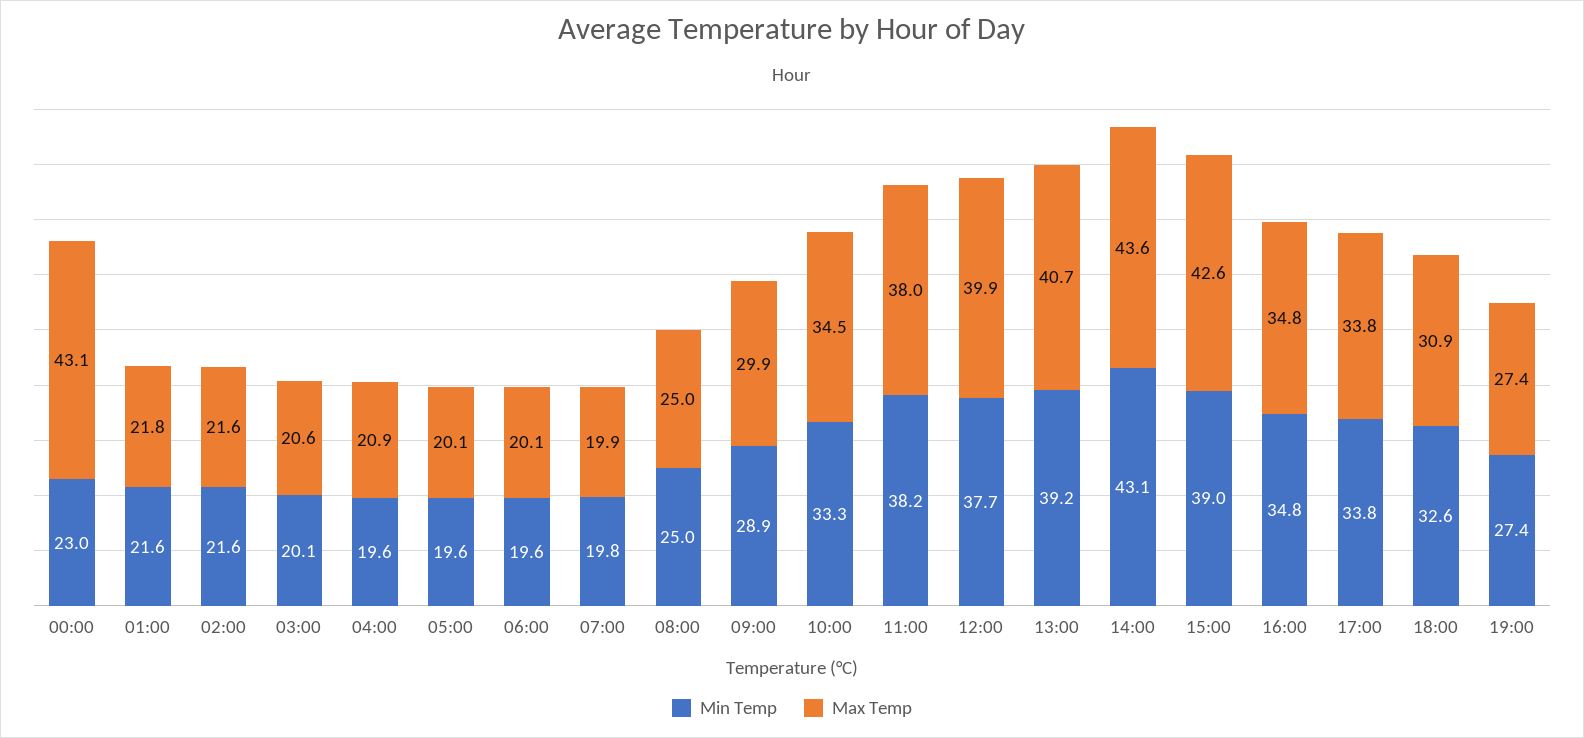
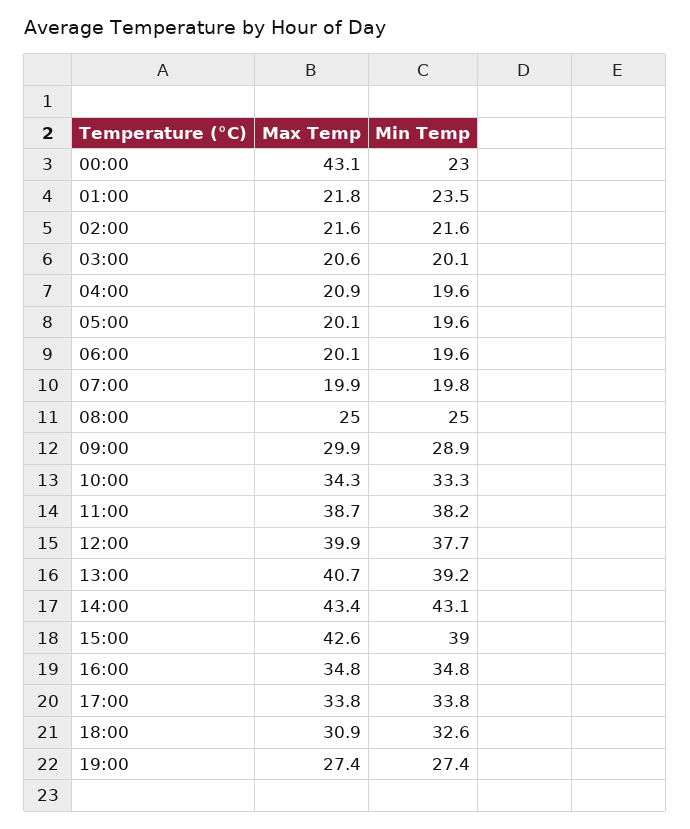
  {
    "Min Temp": {
      "00:00": 23,
-     "01:00": 21.6,
+     "01:00": 23.5,
      "02:00": 21.6,
      "03:00": 20.1,
      "04:00": 19.6,
      "05:00": 19.6,
      "06:00": 19.6,
      "07:00": 19.8,
      "08:00": 25,
      "09:00": 28.9,
      "10:00": 33.3,
      "11:00": 38.2,
      "12:00": 37.7,
      "13:00": 39.2,
      "14:00": 43.1,
      "15:00": 39,
      "16:00": 34.8,
      "17:00": 33.8,
      "18:00": 32.6,
      "19:00": 27.4
    },
    "Max Temp": {
      "00:00": 43.1,
      "01:00": 21.8,
      "02:00": 21.6,
      "03:00": 20.6,
      "04:00": 20.9,
      "05:00": 20.1,
      "06:00": 20.1,
      "07:00": 19.9,
      "08:00": 25,
      "09:00": 29.9,
-     "10:00": 34.5,
+     "10:00": 34.3,
-     "11:00": 38,
+     "11:00": 38.7,
      "12:00": 39.9,
      "13:00": 40.7,
-     "14:00": 43.6,
+     "14:00": 43.4,
      "15:00": 42.6,
      "16:00": 34.8,
      "17:00": 33.8,
      "18:00": 30.9,
      "19:00": 27.4
    }
  }

